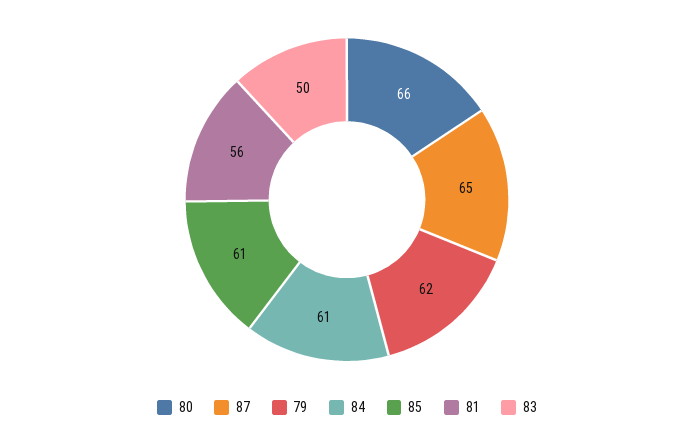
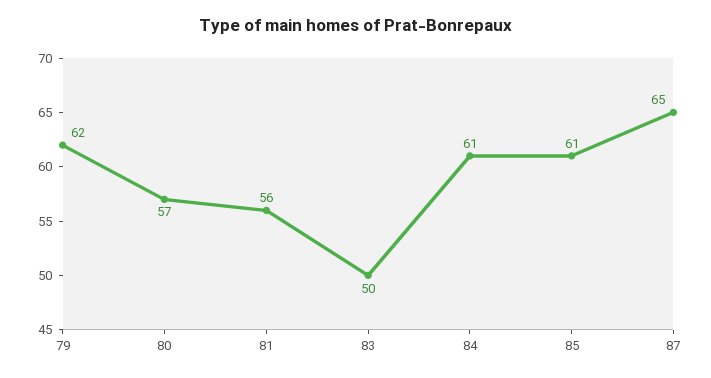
  {
-   "80": 66,
+   "80": 57,
    "87": 65,
    "79": 62,
    "84": 61,
    "85": 61,
    "81": 56,
    "83": 50
  }

